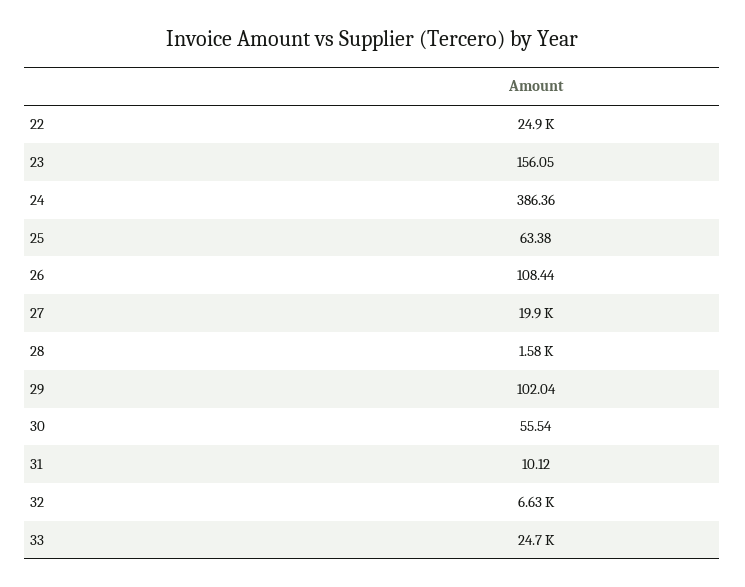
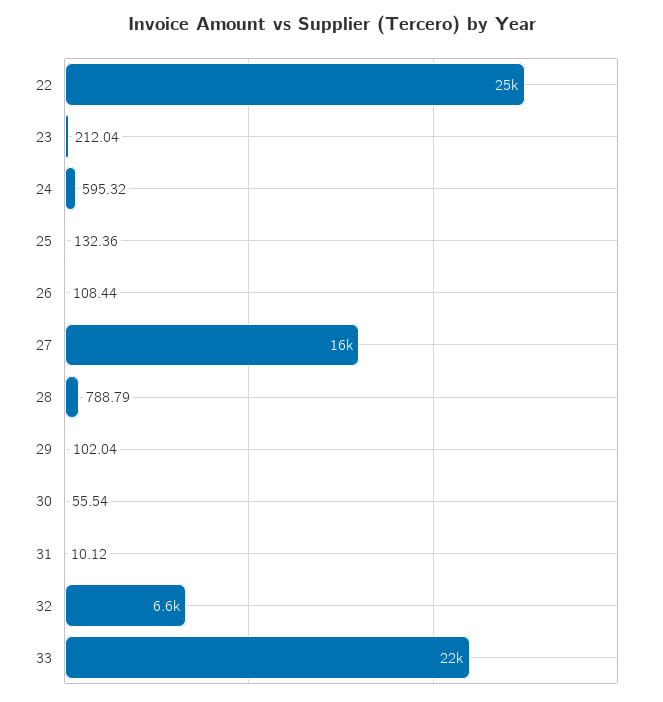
  {
    "22": 24900,
-   "23": 156.05,
+   "23": 212.04,
-   "24": 386.36,
+   "24": 595.32,
-   "25": 63.38,
+   "25": 132.36,
    "26": 108.44,
-   "27": 19900,
+   "27": 16000,
-   "28": 1580,
+   "28": 788.79,
    "29": 102.04,
    "30": 55.54,
    "31": 10.12,
    "32": 6630,
-   "33": 24700
+   "33": 22000
  }

